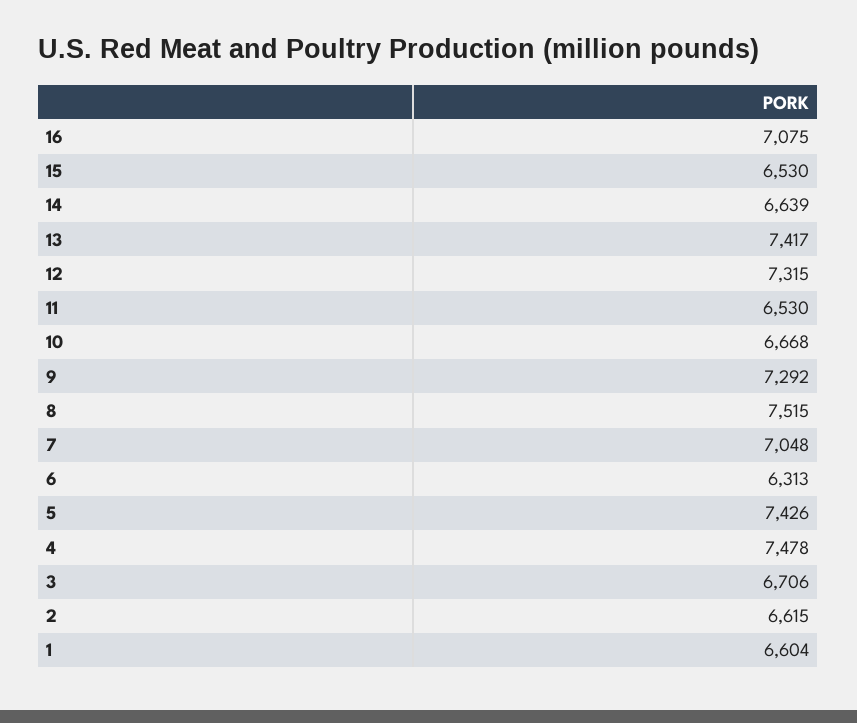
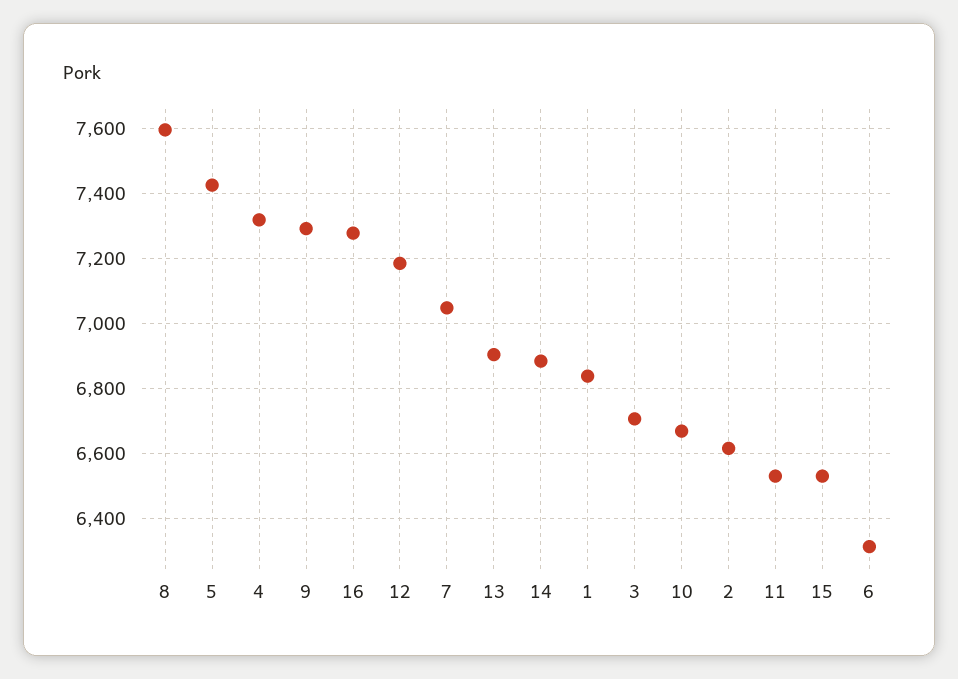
  {
-   "16": 7075,
+   "16": 7280,
    "15": 6530,
-   "14": 6639,
+   "14": 6880,
-   "13": 7417,
+   "13": 6900,
-   "12": 7315,
+   "12": 7180,
    "11": 6530,
    "10": 6668,
    "9": 7292,
-   "8": 7515,
+   "8": 7600,
    "7": 7048,
    "6": 6313,
    "5": 7426,
-   "4": 7478,
+   "4": 7320,
    "3": 6706,
    "2": 6615,
-   "1": 6604
+   "1": 6840
  }

